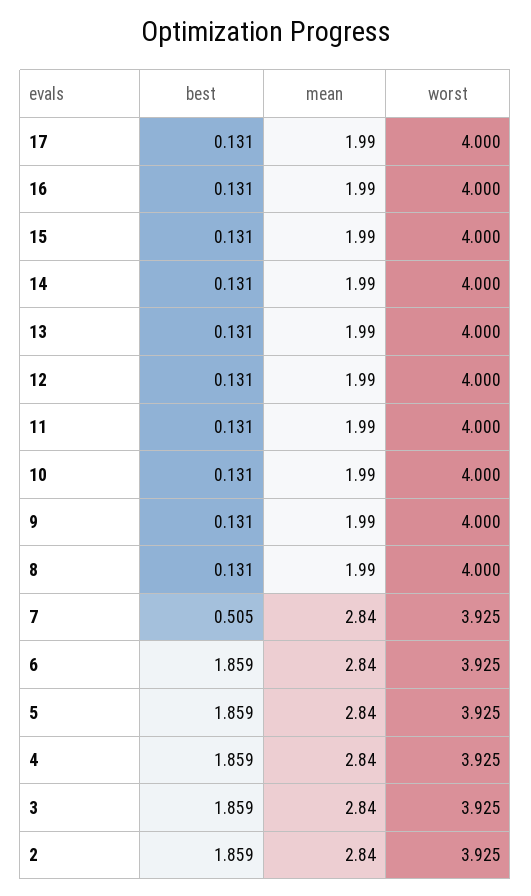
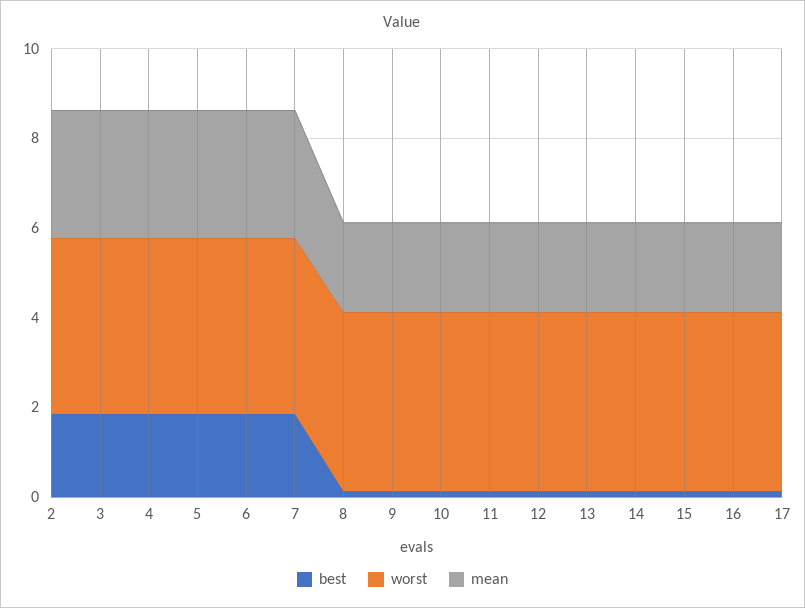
  {
    "best": {
      "17": 0.131,
      "16": 0.131,
      "15": 0.131,
      "14": 0.131,
      "13": 0.131,
      "12": 0.131,
      "11": 0.131,
      "10": 0.131,
      "9": 0.131,
      "8": 0.131,
-     "7": 0.505,
+     "7": 2,
      "6": 1.859,
      "5": 1.859,
      "4": 1.859,
      "3": 1.859,
      "2": 1.859
    },
    "mean": {
      "17": 1.99,
      "16": 1.99,
      "15": 1.99,
      "14": 1.99,
      "13": 1.99,
      "12": 1.99,
      "11": 1.99,
      "10": 1.99,
      "9": 1.99,
      "8": 1.99,
      "7": 2.84,
      "6": 2.84,
      "5": 2.84,
      "4": 2.84,
      "3": 2.84,
      "2": 2.84
    },
    "worst": {
      "17": 4,
      "16": 4,
      "15": 4,
      "14": 4,
      "13": 4,
      "12": 4,
      "11": 4,
      "10": 4,
      "9": 4,
      "8": 4,
      "7": 3.925,
      "6": 3.925,
      "5": 3.925,
      "4": 3.925,
      "3": 3.925,
      "2": 3.925
    }
  }

